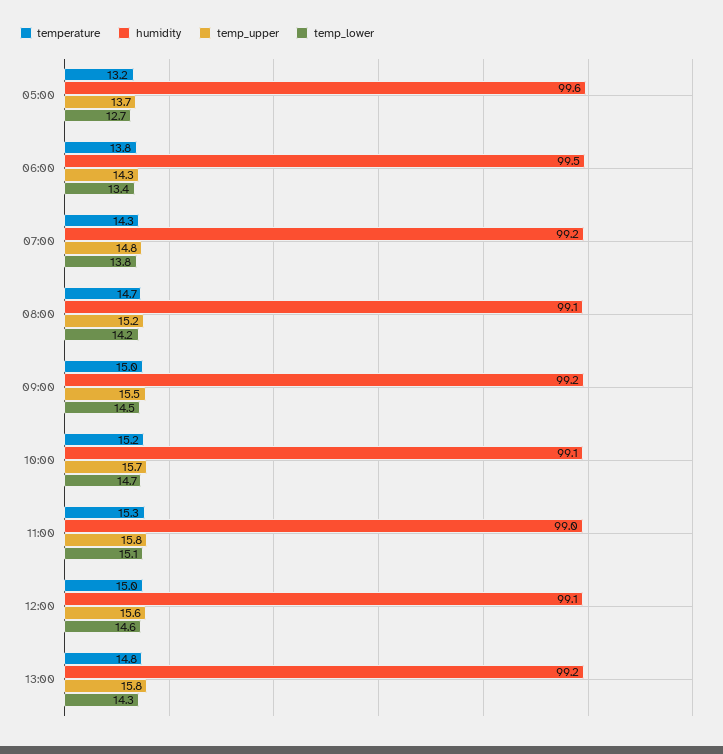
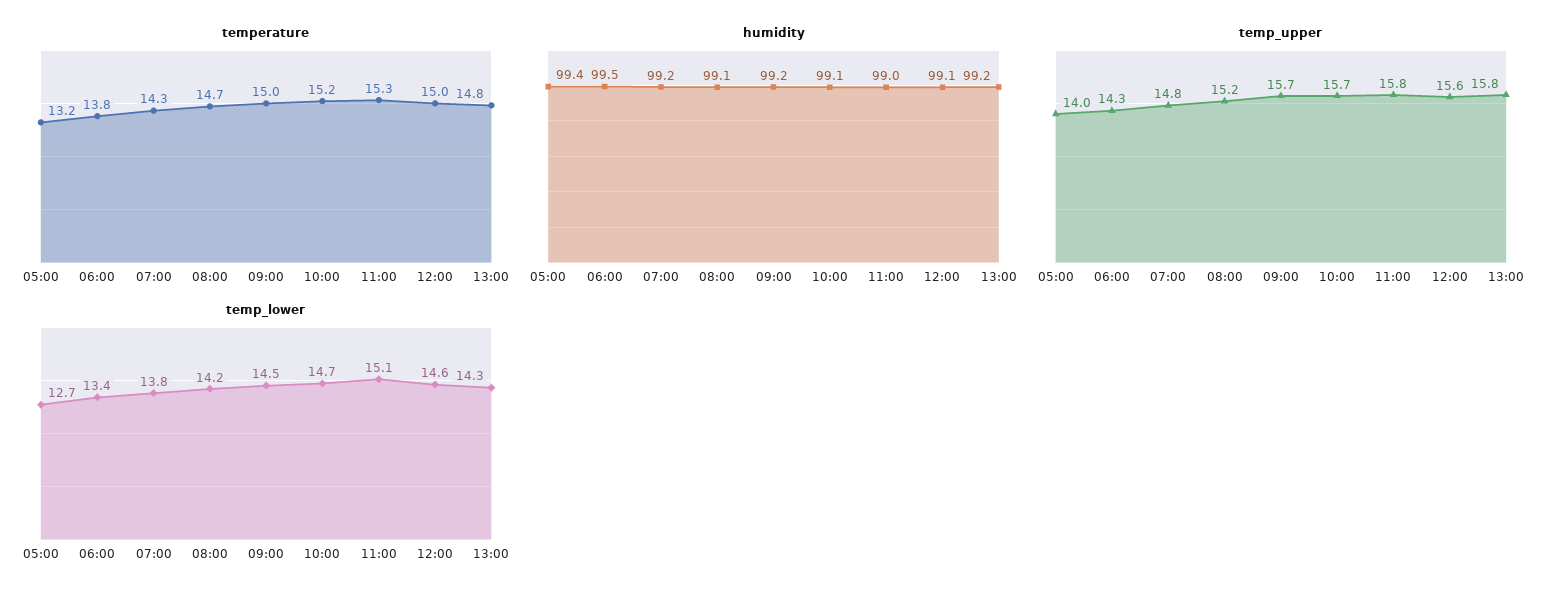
  {
    "temperature": {
      "05:00": 13.2,
      "06:00": 13.8,
      "07:00": 14.3,
      "08:00": 14.7,
      "09:00": 15,
      "10:00": 15.2,
      "11:00": 15.3,
      "12:00": 15,
      "13:00": 14.8
    },
    "humidity": {
-     "05:00": 99.6,
+     "05:00": 99.4,
      "06:00": 99.5,
      "07:00": 99.2,
      "08:00": 99.1,
      "09:00": 99.2,
      "10:00": 99.1,
      "11:00": 99,
      "12:00": 99.1,
      "13:00": 99.2
    },
    "temp_upper": {
-     "05:00": 13.7,
+     "05:00": 14,
      "06:00": 14.3,
      "07:00": 14.8,
      "08:00": 15.2,
-     "09:00": 15.5,
+     "09:00": 15.7,
      "10:00": 15.7,
      "11:00": 15.8,
      "12:00": 15.6,
      "13:00": 15.8
    },
    "temp_lower": {
      "05:00": 12.7,
      "06:00": 13.4,
      "07:00": 13.8,
      "08:00": 14.2,
      "09:00": 14.5,
      "10:00": 14.7,
      "11:00": 15.1,
      "12:00": 14.6,
      "13:00": 14.3
    }
  }

